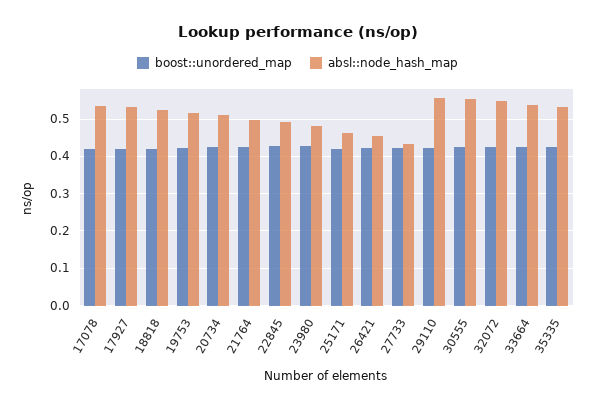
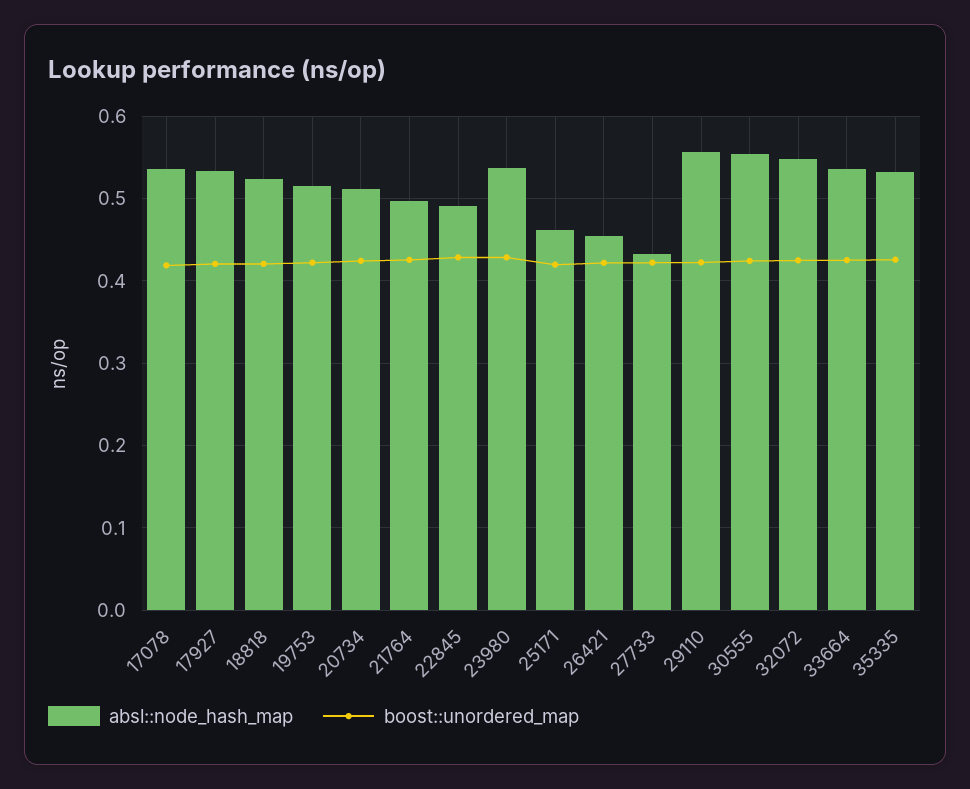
  {
    "boost::unordered_map": {
      "17078": 0.42,
      "17927": 0.42,
      "18818": 0.42,
      "19753": 0.42,
      "20734": 0.42,
      "21764": 0.43,
      "22845": 0.43,
      "23980": 0.43,
      "25171": 0.42,
      "26421": 0.42,
      "27733": 0.42,
      "29110": 0.42,
      "30555": 0.42,
      "32072": 0.42,
      "33664": 0.43,
      "35335": 0.43
    },
    "absl::node_hash_map": {
      "17078": 0.54,
      "17927": 0.53,
      "18818": 0.52,
      "19753": 0.51,
      "20734": 0.51,
      "21764": 0.5,
      "22845": 0.49,
-     "23980": 0.48,
+     "23980": 0.54,
      "25171": 0.46,
      "26421": 0.45,
      "27733": 0.43,
      "29110": 0.56,
      "30555": 0.55,
      "32072": 0.55,
      "33664": 0.54,
      "35335": 0.53
    }
  }

